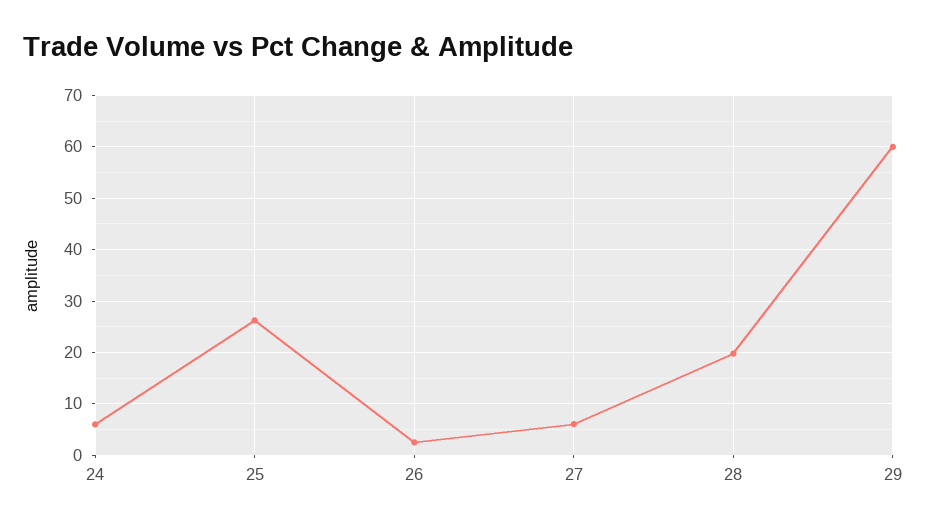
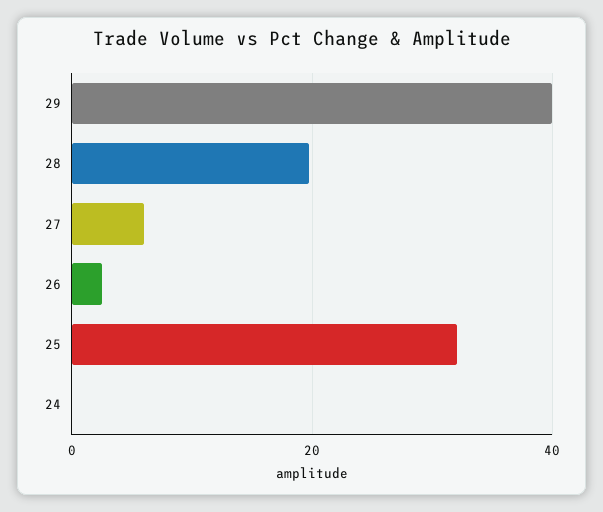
  {
-   "24": 6,
+   "24": 0,
-   "25": 26,
+   "25": 32,
    "26": 2,
    "27": 6,
    "28": 20,
-   "29": 60
+   "29": 40
  }

